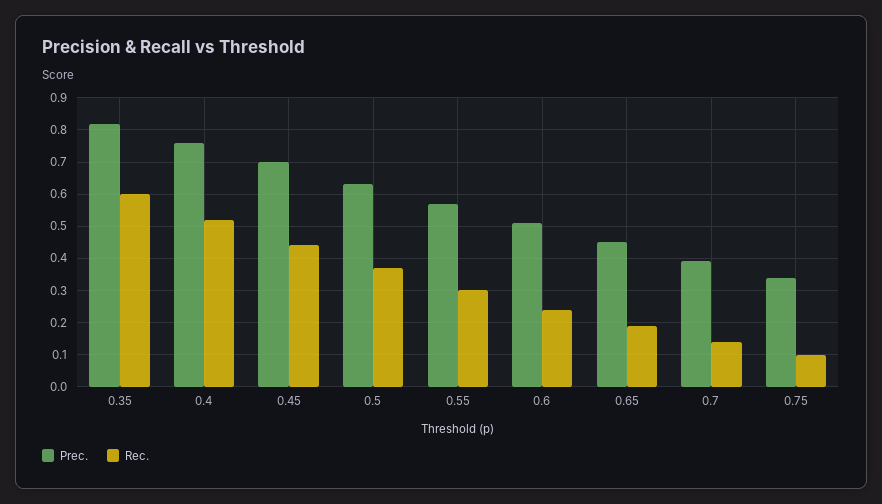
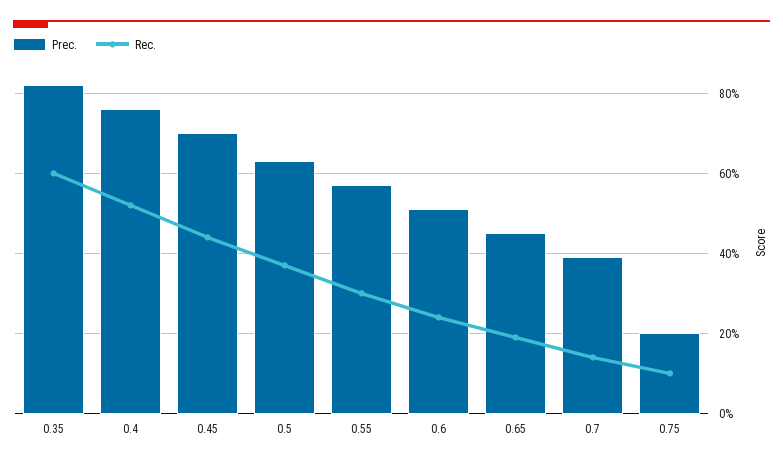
  {
    "Prec.": {
      "0.35": 0.8,
      "0.4": 0.75,
      "0.45": 0.7,
      "0.5": 0.65,
      "0.55": 0.55,
      "0.6": 0.5,
      "0.65": 0.45,
      "0.7": 0.4,
-     "0.75": 0.35
+     "0.75": 0.2
    },
    "Rec.": {
      "0.35": 0.6,
      "0.4": 0.5,
      "0.45": 0.45,
      "0.5": 0.35,
      "0.55": 0.3,
      "0.6": 0.25,
      "0.65": 0.2,
      "0.7": 0.15,
      "0.75": 0.1
    }
  }

